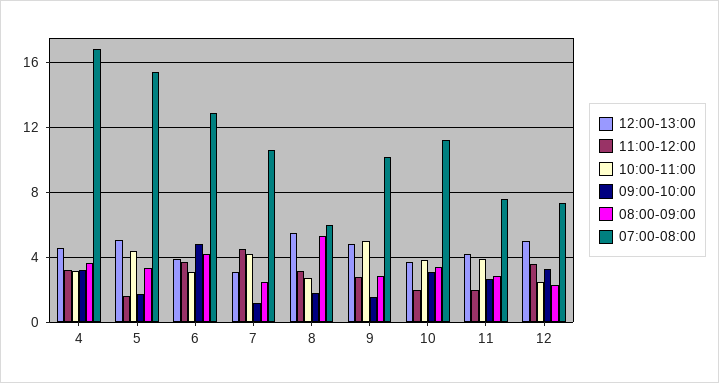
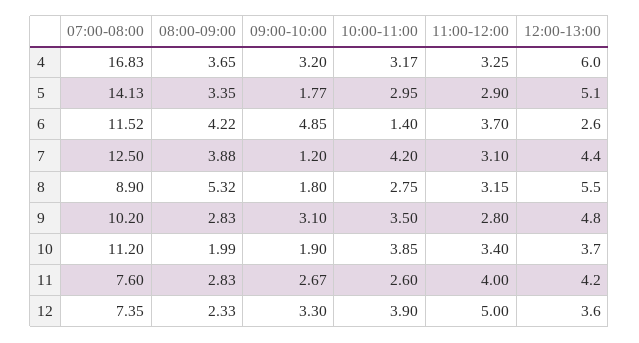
  {
    "12:00-13:00": {
-     "4": 4.5,
+     "4": 6,
      "5": 5.1,
-     "6": 4,
+     "6": 2.6,
-     "7": 3,
+     "7": 4.4,
      "8": 5.5,
      "9": 4.8,
      "10": 3.7,
      "11": 4.2,
-     "12": 5
+     "12": 3.6
    },
    "11:00-12:00": {
      "4": 3.25,
-     "5": 1.5,
+     "5": 2.9,
      "6": 3.7,
-     "7": 4.5,
+     "7": 3.1,
      "8": 3.15,
      "9": 2.8,
-     "10": 2,
+     "10": 3.4,
-     "11": 2,
+     "11": 4,
-     "12": 3.5
+     "12": 5
    },
    "10:00-11:00": {
      "4": 3.17,
-     "5": 4.5,
+     "5": 2.95,
-     "6": 3,
+     "6": 1.4,
      "7": 4.2,
      "8": 2.75,
-     "9": 5,
+     "9": 3.5,
      "10": 3.85,
-     "11": 4,
+     "11": 2.6,
-     "12": 2.5
+     "12": 3.9
    },
    "09:00-10:00": {
      "4": 3.2,
      "5": 1.77,
      "6": 4.85,
      "7": 1.2,
      "8": 1.8,
-     "9": 1.5,
+     "9": 3.1,
-     "10": 3,
+     "10": 1.9,
      "11": 2.67,
      "12": 3.3
    },
    "08:00-09:00": {
      "4": 3.65,
      "5": 3.35,
      "6": 4.22,
-     "7": 2.5,
+     "7": 3.88,
      "8": 5.32,
      "9": 2.83,
-     "10": 3.5,
+     "10": 1.99,
      "11": 2.83,
      "12": 2.33
    },
    "07:00-08:00": {
      "4": 16.83,
-     "5": 15.5,
+     "5": 14.13,
-     "6": 13,
+     "6": 11.52,
-     "7": 10.5,
+     "7": 12.5,
-     "8": 6,
+     "8": 8.9,
      "9": 10.2,
      "10": 11.2,
      "11": 7.6,
      "12": 7.35
    }
  }

